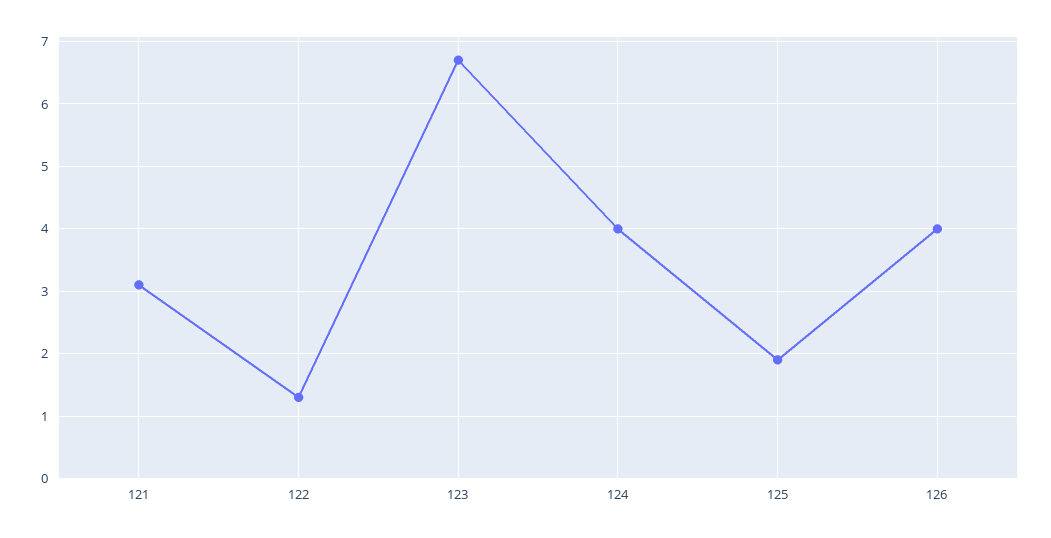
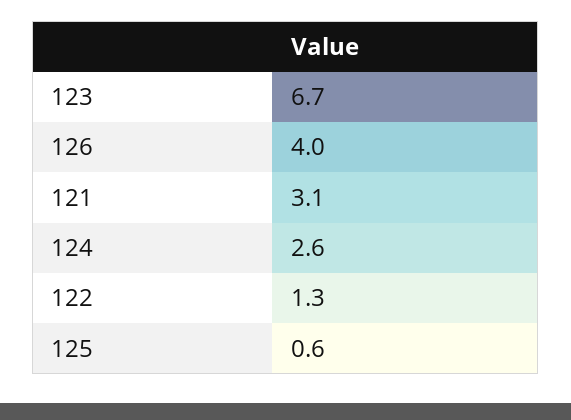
  {
    "121": 3.1,
    "122": 1.3,
    "123": 6.7,
-   "124": 4,
+   "124": 2.6,
-   "125": 1.9,
+   "125": 0.6,
    "126": 4
  }

